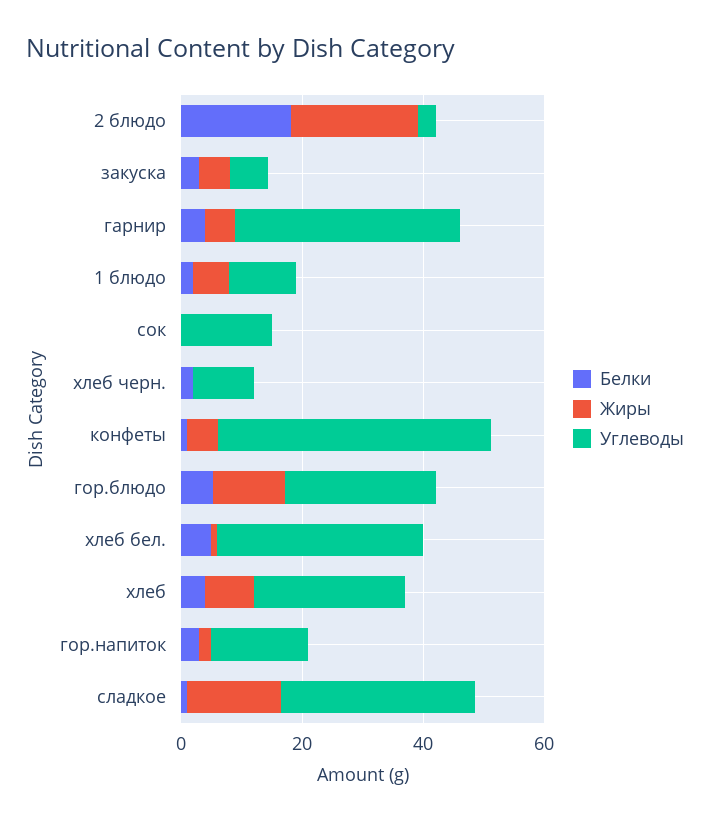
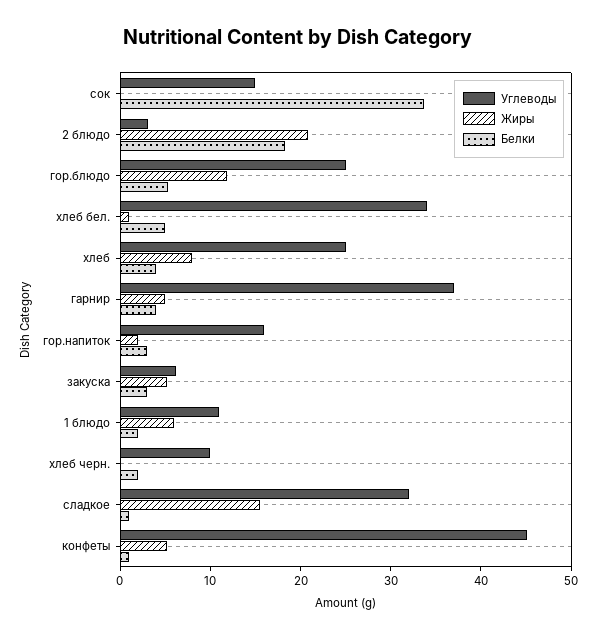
  {
    "Белки": {
      "2 блюдо": 18,
      "закуска": 2,
      "гарнир": 4,
      "1 блюдо": 2,
-     "сок": 0,
+     "сок": 34,
      "хлеб черн.": 2,
      "конфеты": 0,
      "гор.блюдо": 6,
      "хлеб бел.": 6,
      "хлеб": 4,
      "гор.напиток": 4,
      "сладкое": 2
    },
    "Жиры": {
      "2 блюдо": 20,
      "закуска": 6,
      "гарнир": 6,
      "1 блюдо": 6,
      "сок": 0,
      "хлеб черн.": 0,
      "конфеты": 6,
      "гор.блюдо": 12,
      "хлеб бел.": 2,
      "хлеб": 8,
      "гор.напиток": 2,
      "сладкое": 16
    },
    "Углеводы": {
      "2 блюдо": 4,
      "закуска": 6,
      "гарнир": 38,
      "1 блюдо": 12,
      "сок": 16,
      "хлеб черн.": 10,
      "конфеты": 46,
      "гор.блюдо": 26,
      "хлеб бел.": 34,
      "хлеб": 26,
      "гор.напиток": 16,
      "сладкое": 32
    }
  }

